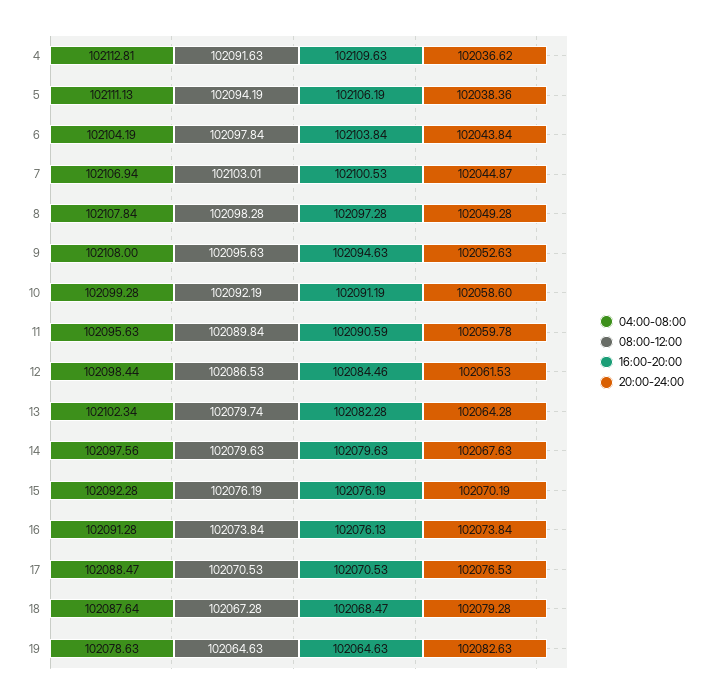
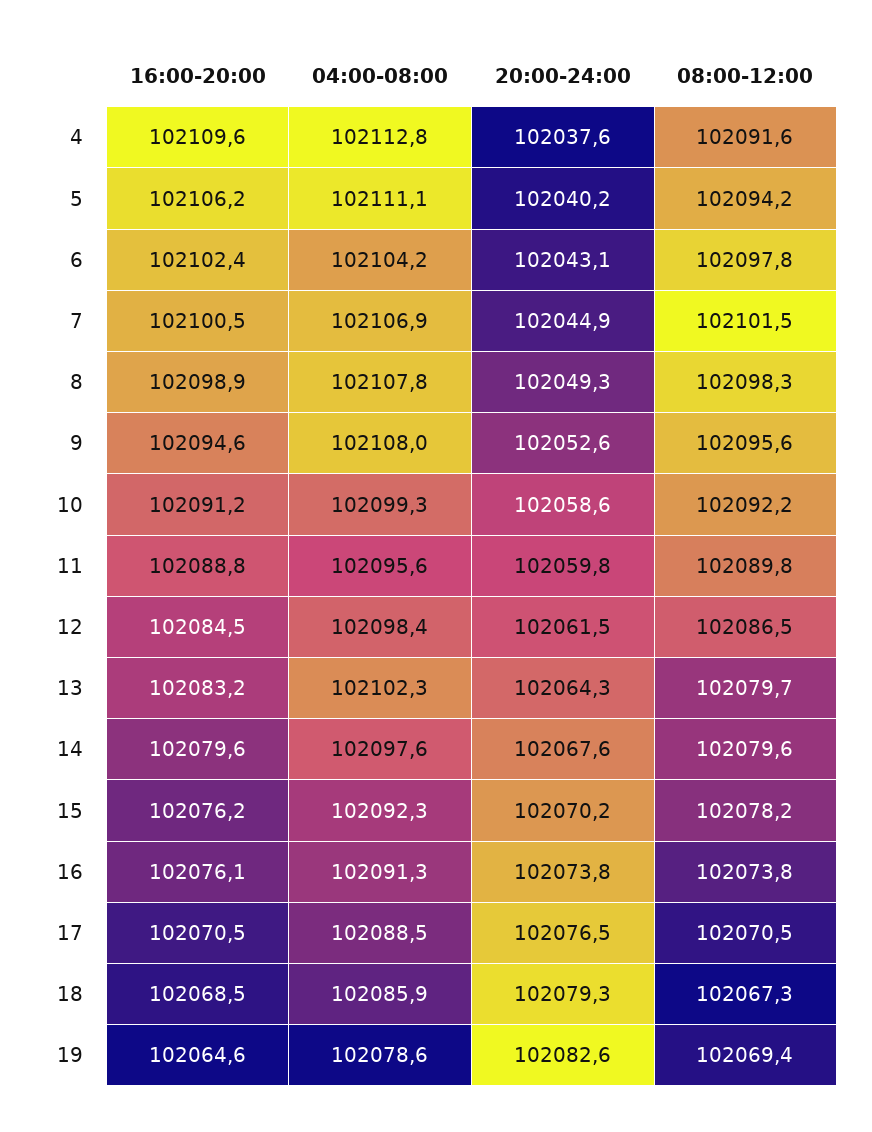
  {
    "04:00-08:00": {
      "4": 102112.81,
      "5": 102111.13,
      "6": 102104.19,
      "7": 102106.94,
      "8": 102107.84,
      "9": 102108,
      "10": 102099.28,
      "11": 102095.63,
      "12": 102098.44,
      "13": 102102.34,
      "14": 102097.56,
      "15": 102092.28,
      "16": 102091.28,
      "17": 102088.47,
-     "18": 102087.64,
+     "18": 102085.9,
      "19": 102078.63
    },
    "08:00-12:00": {
      "4": 102091.63,
      "5": 102094.19,
      "6": 102097.84,
-     "7": 102103.01,
+     "7": 102101.5,
      "8": 102098.28,
      "9": 102095.63,
      "10": 102092.19,
      "11": 102089.84,
      "12": 102086.53,
      "13": 102079.74,
      "14": 102079.63,
-     "15": 102076.19,
+     "15": 102078.2,
      "16": 102073.84,
      "17": 102070.53,
      "18": 102067.28,
-     "19": 102064.63
+     "19": 102069.4
    },
    "16:00-20:00": {
      "4": 102109.63,
      "5": 102106.19,
-     "6": 102103.84,
+     "6": 102102.4,
      "7": 102100.53,
-     "8": 102097.28,
+     "8": 102098.9,
      "9": 102094.63,
      "10": 102091.19,
-     "11": 102090.59,
+     "11": 102088.8,
      "12": 102084.46,
-     "13": 102082.28,
+     "13": 102083.2,
      "14": 102079.63,
      "15": 102076.19,
      "16": 102076.13,
      "17": 102070.53,
      "18": 102068.47,
      "19": 102064.63
    },
    "20:00-24:00": {
-     "4": 102036.62,
+     "4": 102037.6,
-     "5": 102038.36,
+     "5": 102040.2,
-     "6": 102043.84,
+     "6": 102043.1,
      "7": 102044.87,
      "8": 102049.28,
      "9": 102052.63,
      "10": 102058.6,
      "11": 102059.78,
      "12": 102061.53,
      "13": 102064.28,
      "14": 102067.63,
      "15": 102070.19,
      "16": 102073.84,
      "17": 102076.53,
      "18": 102079.28,
      "19": 102082.63
    }
  }

